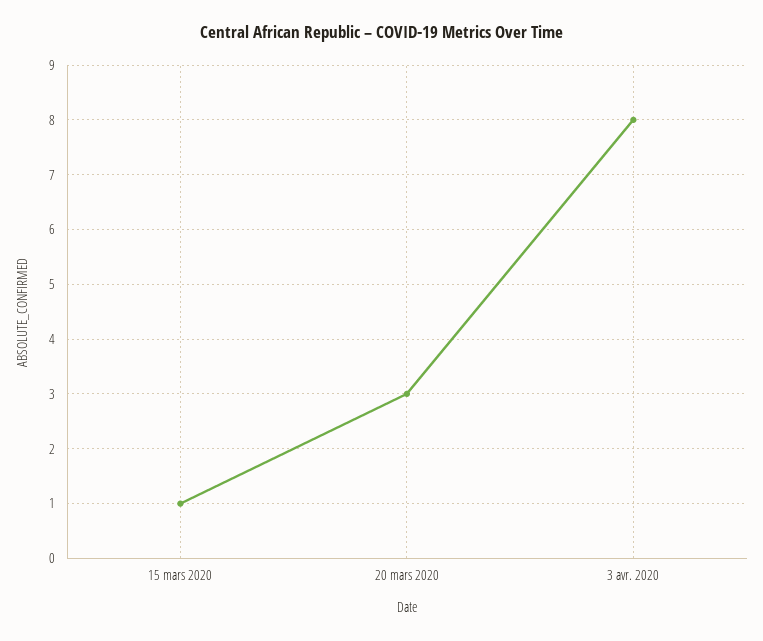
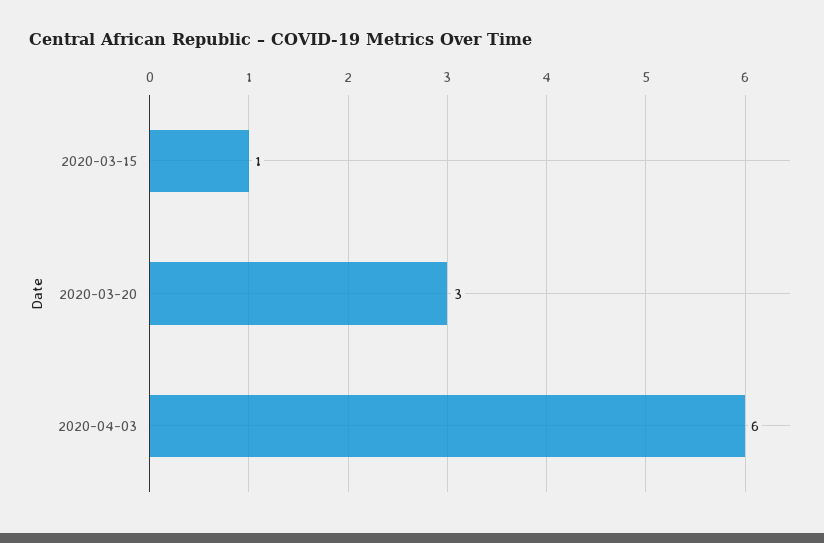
  {
    "15 mars 2020": 1,
    "20 mars 2020": 3,
-   "3 avr. 2020": 8
+   "3 avr. 2020": 6
  }

